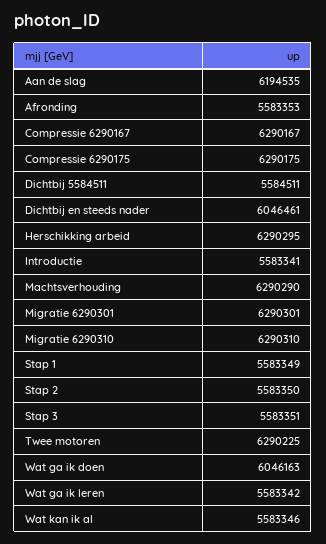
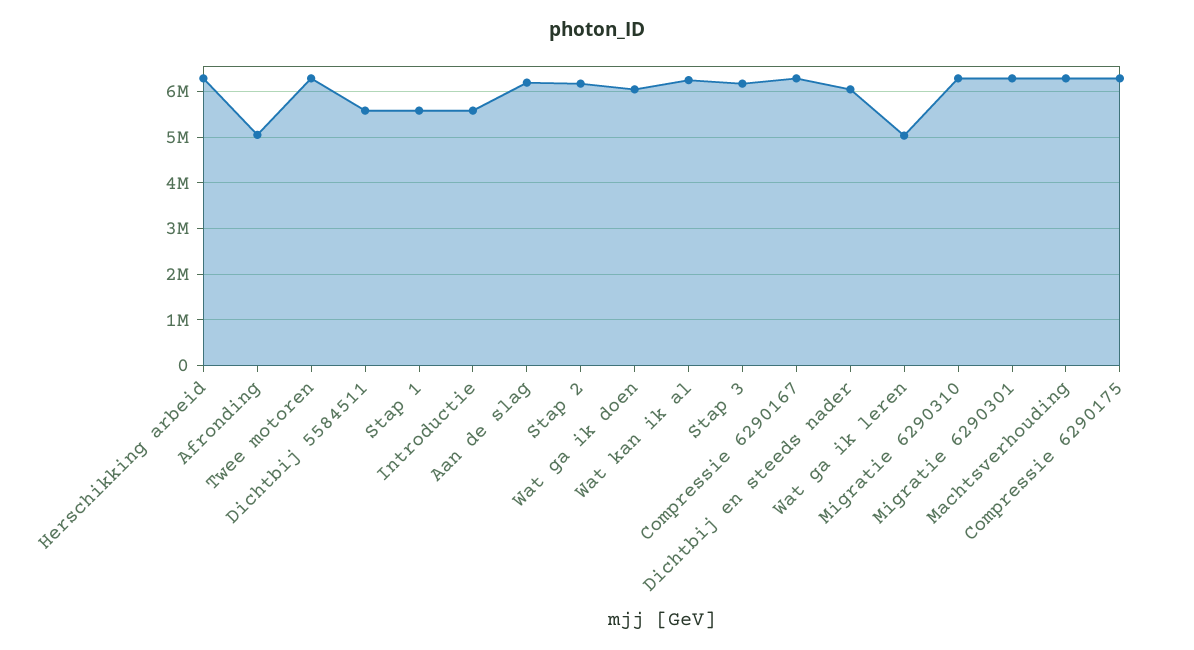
  {
    "Aan de slag": 6194535,
-   "Afronding": 5583353,
+   "Afronding": 5000000,
    "Compressie 6290167": 6290167,
    "Compressie 6290175": 6290175,
    "Dichtbij 5584511": 5584511,
    "Dichtbij en steeds nader": 6046461,
    "Herschikking arbeid": 6290295,
    "Introductie": 5583341,
    "Machtsverhouding": 6290290,
    "Migratie 6290301": 6290301,
    "Migratie 6290310": 6290310,
    "Stap 1": 5583349,
-   "Stap 2": 5583350,
+   "Stap 2": 6200000,
-   "Stap 3": 5583351,
+   "Stap 3": 6200000,
    "Twee motoren": 6290225,
    "Wat ga ik doen": 6046163,
-   "Wat ga ik leren": 5583342,
+   "Wat ga ik leren": 5000000,
-   "Wat kan ik al": 5583346
+   "Wat kan ik al": 6200000
  }

